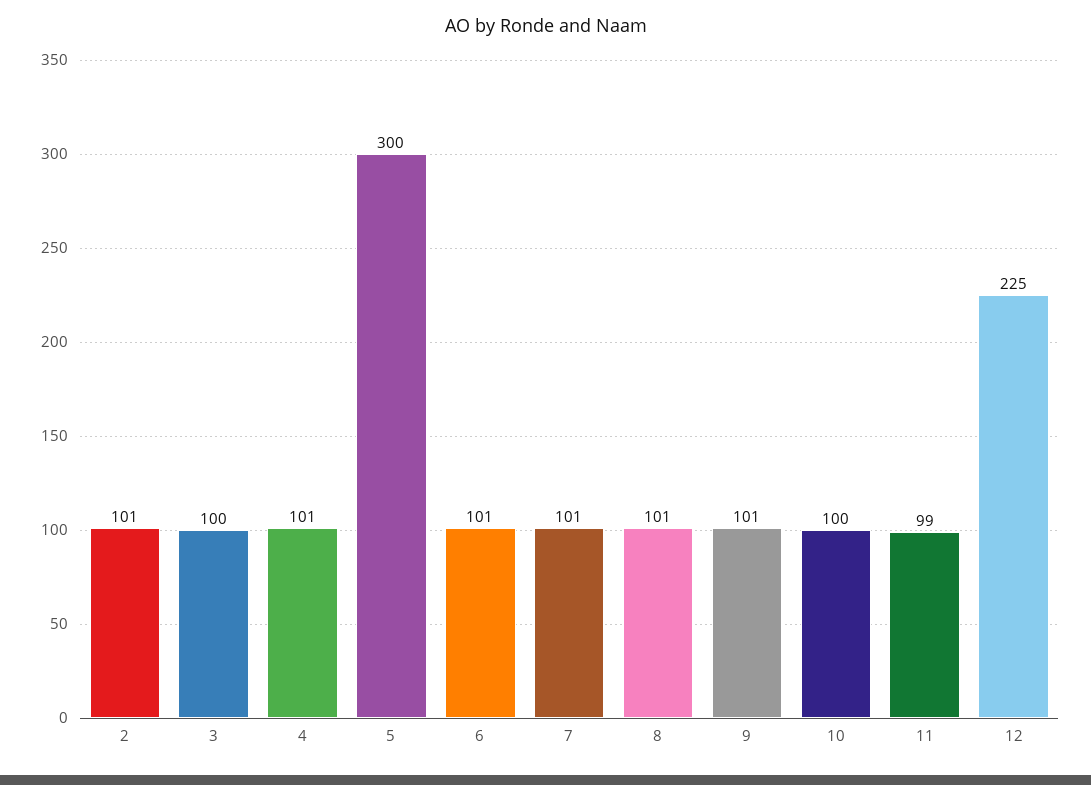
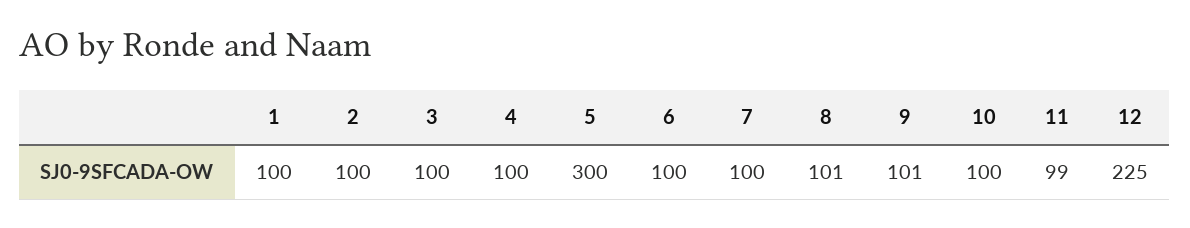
  {
-   "2": 101,
+   "2": 100,
    "3": 100,
-   "4": 101,
+   "4": 100,
    "5": 300,
-   "6": 101,
+   "6": 100,
-   "7": 101,
+   "7": 100,
    "8": 101,
    "9": 101,
    "10": 100,
    "11": 99,
-   "12": 225
+   "12": 225,
+   "1": 100
  }

